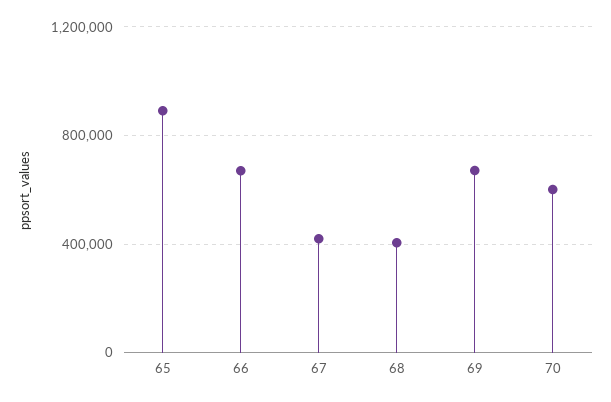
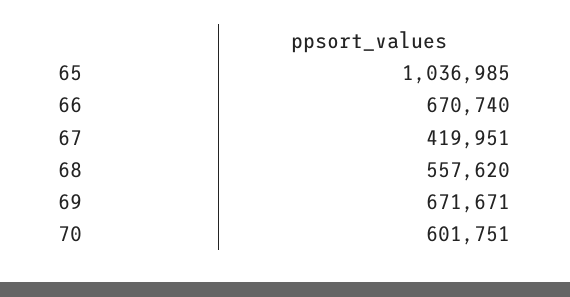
  {
-   "65": 900000,
+   "65": 1036985,
    "66": 670740,
    "67": 419951,
-   "68": 400000,
+   "68": 557620,
    "69": 671671,
    "70": 601751
  }

